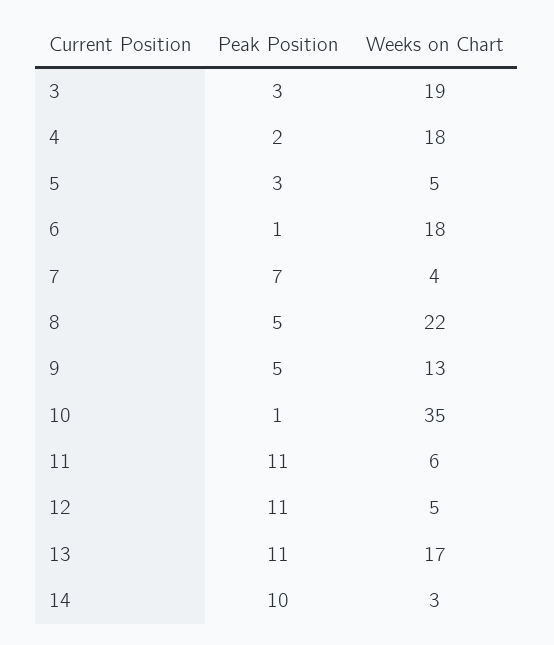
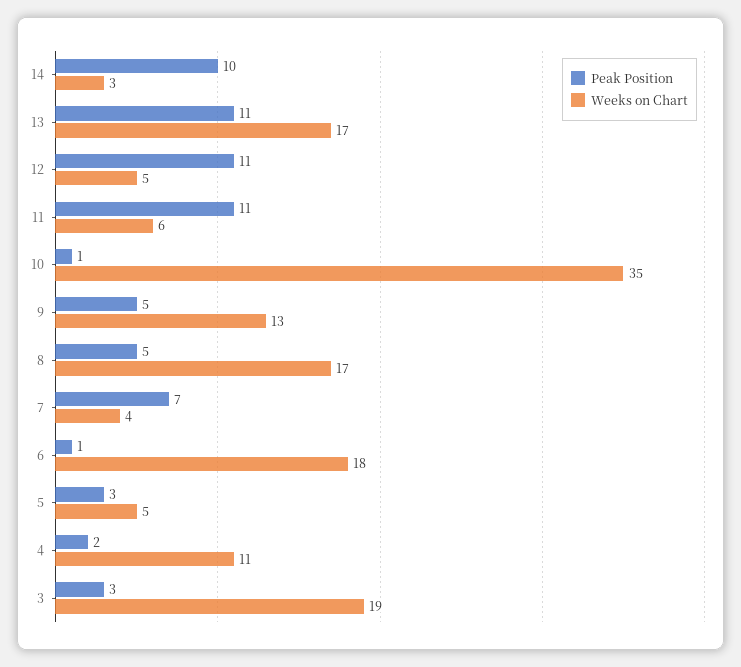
  {
    "Peak Position": {
      "3": 3,
      "4": 2,
      "5": 3,
      "6": 1,
      "7": 7,
      "8": 5,
      "9": 5,
      "10": 1,
      "11": 11,
      "12": 11,
      "13": 11,
      "14": 10
    },
    "Weeks on Chart": {
      "3": 19,
-     "4": 18,
+     "4": 11,
      "5": 5,
      "6": 18,
      "7": 4,
-     "8": 22,
+     "8": 17,
      "9": 13,
      "10": 35,
      "11": 6,
      "12": 5,
      "13": 17,
      "14": 3
    }
  }

